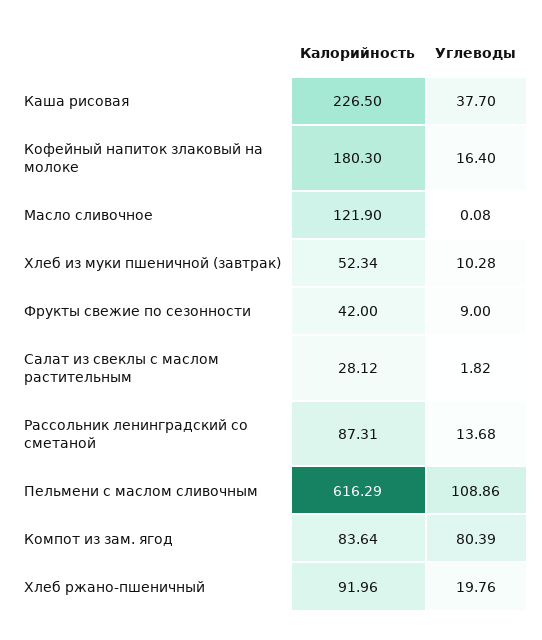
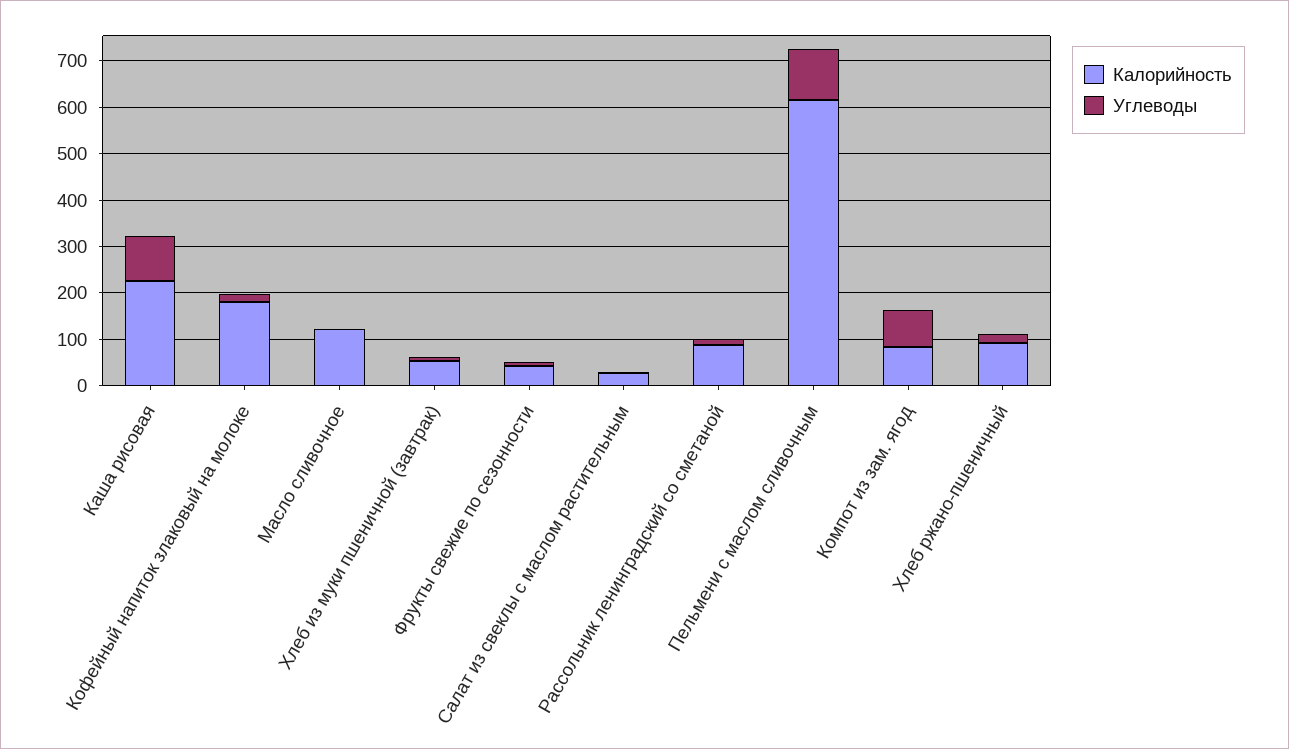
  {
    "Калорийность": {
      "Каша рисовая": 226.5,
      "Кофейный напиток злаковый на молоке": 180.3,
      "Масло сливочное": 121.9,
      "Хлеб из муки пшеничной (завтрак)": 52.34,
      "Фрукты свежие по сезонности": 42,
      "Салат из свеклы с маслом растительным": 28.12,
      "Рассольник ленинградский со сметаной": 87.31,
      "Пельмени с маслом сливочным": 616.29,
      "Компот из зам. ягод": 83.64,
      "Хлеб ржано-пшеничный": 91.96
    },
    "Углеводы": {
-     "Каша рисовая": 37.7,
+     "Каша рисовая": 100,
      "Кофейный напиток злаковый на молоке": 16.4,
      "Масло сливочное": 0.08,
      "Хлеб из муки пшеничной (завтрак)": 10.28,
      "Фрукты свежие по сезонности": 9,
      "Салат из свеклы с маслом растительным": 1.82,
      "Рассольник ленинградский со сметаной": 13.68,
      "Пельмени с маслом сливочным": 108.86,
      "Компот из зам. ягод": 80.39,
      "Хлеб ржано-пшеничный": 19.76
    }
  }

